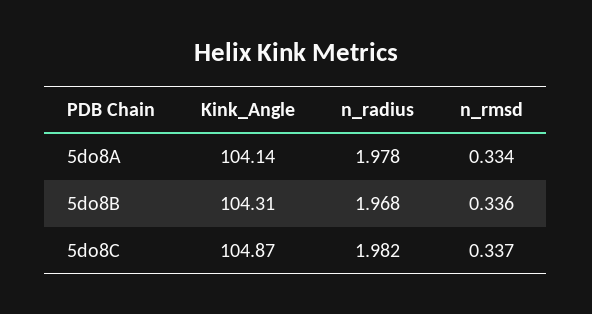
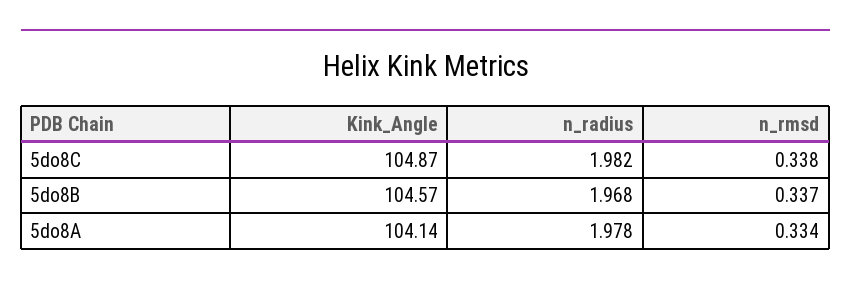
  {
    "Kink_Angle": {
      "5do8A": 104.14,
-     "5do8B": 104.31,
+     "5do8B": 104.57,
      "5do8C": 104.87
    },
    "n_radius": {
      "5do8A": 1.978,
      "5do8B": 1.968,
      "5do8C": 1.982
    },
    "n_rmsd": {
      "5do8A": 0.334,
-     "5do8B": 0.336,
+     "5do8B": 0.337,
-     "5do8C": 0.337
+     "5do8C": 0.338
    }
  }

